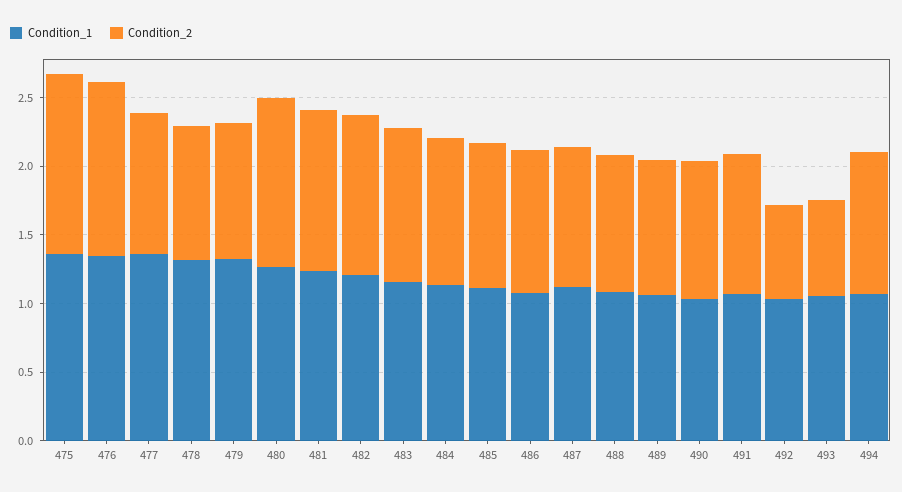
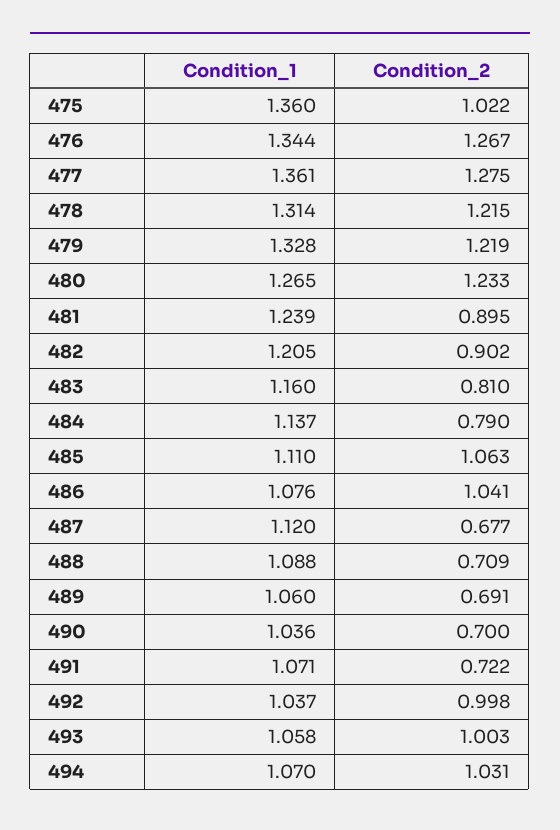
  {
    "Condition_1": {
      "475": 1.36,
      "476": 1.344,
      "477": 1.361,
      "478": 1.314,
      "479": 1.328,
      "480": 1.265,
      "481": 1.239,
      "482": 1.205,
      "483": 1.16,
      "484": 1.137,
      "485": 1.11,
      "486": 1.076,
      "487": 1.12,
      "488": 1.088,
      "489": 1.06,
      "490": 1.036,
      "491": 1.071,
      "492": 1.037,
      "493": 1.058,
      "494": 1.07
    },
    "Condition_2": {
-     "475": 1.3,
+     "475": 1.022,
      "476": 1.267,
-     "477": 1,
+     "477": 1.275,
-     "478": 1,
+     "478": 1.215,
-     "479": 1,
+     "479": 1.219,
      "480": 1.233,
-     "481": 1.2,
+     "481": 0.895,
-     "482": 1.2,
+     "482": 0.902,
-     "483": 1.1,
+     "483": 0.81,
-     "484": 1.1,
+     "484": 0.79,
      "485": 1.063,
      "486": 1.041,
-     "487": 1,
+     "487": 0.677,
-     "488": 1,
+     "488": 0.709,
-     "489": 1,
+     "489": 0.691,
-     "490": 1,
+     "490": 0.7,
-     "491": 1,
+     "491": 0.722,
-     "492": 0.7,
+     "492": 0.998,
-     "493": 0.7,
+     "493": 1.003,
      "494": 1.031
    }
  }

